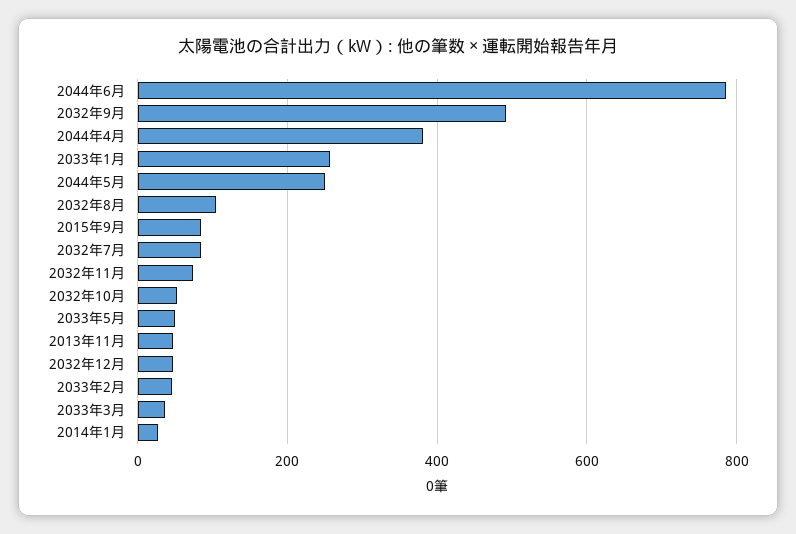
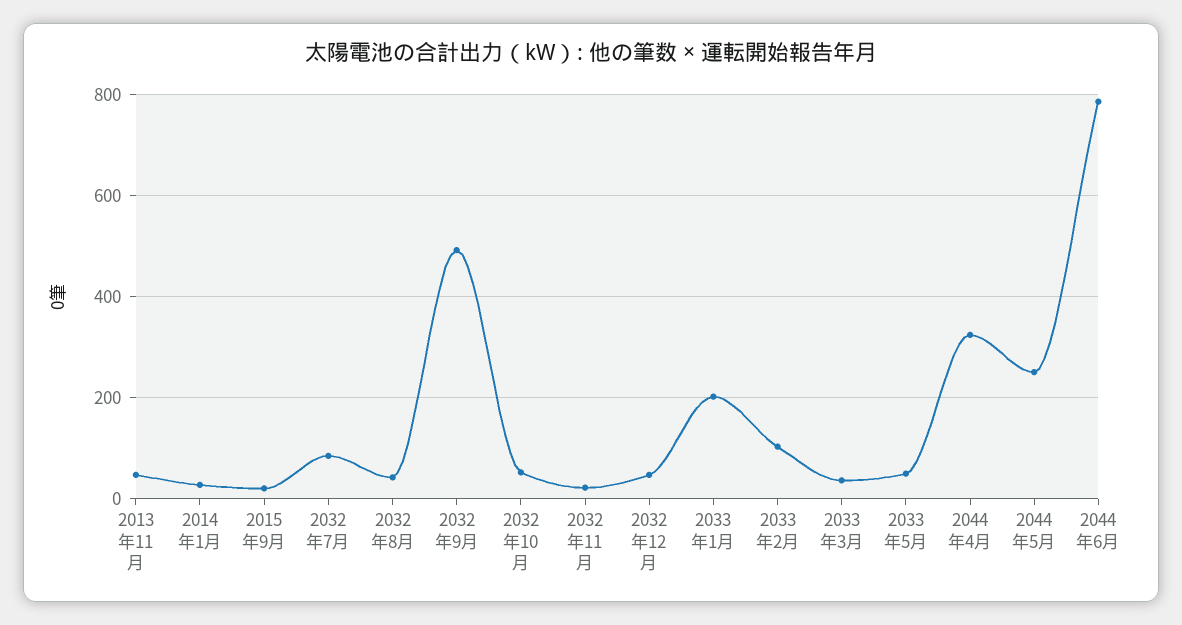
  {
    "2044年6月": 780,
    "2032年9月": 500,
-   "2044年4月": 380,
+   "2044年4月": 320,
-   "2033年1月": 260,
+   "2033年1月": 200,
    "2044年5月": 260,
-   "2032年8月": 100,
+   "2032年8月": 40,
-   "2015年9月": 80,
+   "2015年9月": 20,
    "2032年7月": 80,
-   "2032年11月": 80,
+   "2032年11月": 20,
    "2032年10月": 60,
    "2033年5月": 40,
    "2013年11月": 40,
    "2032年12月": 40,
-   "2033年2月": 40,
+   "2033年2月": 100,
    "2033年3月": 40,
    "2014年1月": 20
  }

